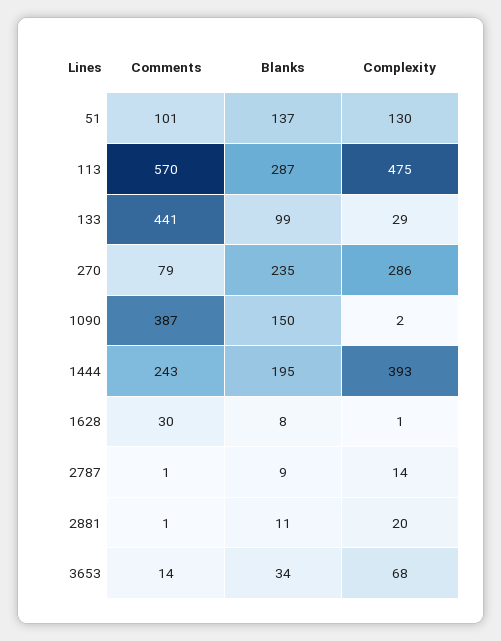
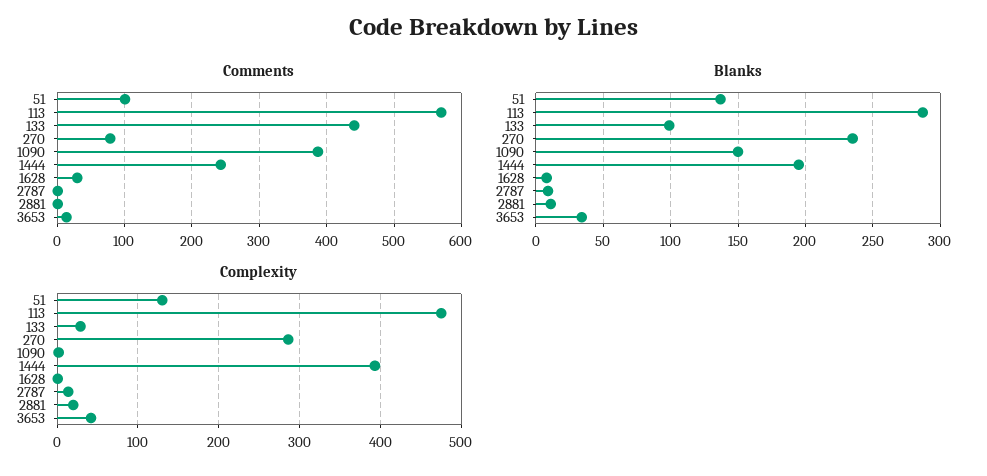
  {
    "Comments": {
      "51": 101,
      "113": 570,
      "133": 441,
      "270": 79,
      "1090": 387,
      "1444": 243,
      "1628": 30,
      "2787": 1,
      "2881": 1,
      "3653": 14
    },
    "Blanks": {
      "51": 137,
      "113": 287,
      "133": 99,
      "270": 235,
      "1090": 150,
      "1444": 195,
      "1628": 8,
      "2787": 9,
      "2881": 11,
      "3653": 34
    },
    "Complexity": {
      "51": 130,
      "113": 475,
      "133": 29,
      "270": 286,
      "1090": 2,
      "1444": 393,
      "1628": 1,
      "2787": 14,
      "2881": 20,
-     "3653": 68
+     "3653": 40
    }
  }

